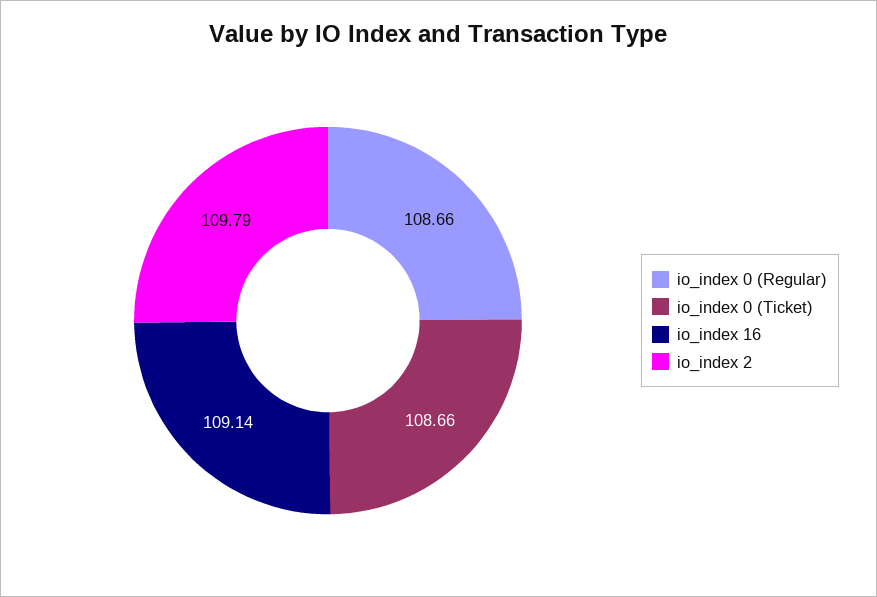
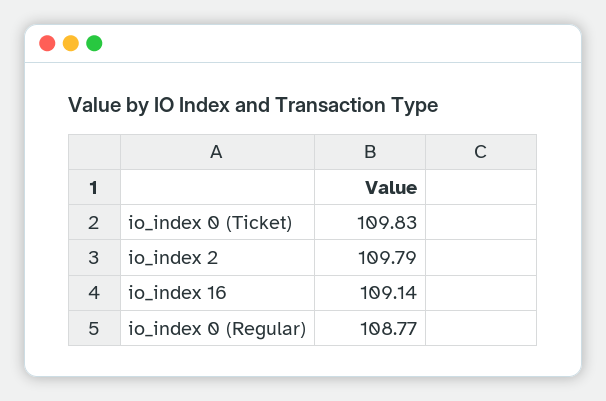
  {
-   "io_index 0 (Regular)": 108.66,
+   "io_index 0 (Regular)": 108.77,
-   "io_index 0 (Ticket)": 108.66,
+   "io_index 0 (Ticket)": 109.83,
    "io_index 16": 109.14,
    "io_index 2": 109.79
  }

